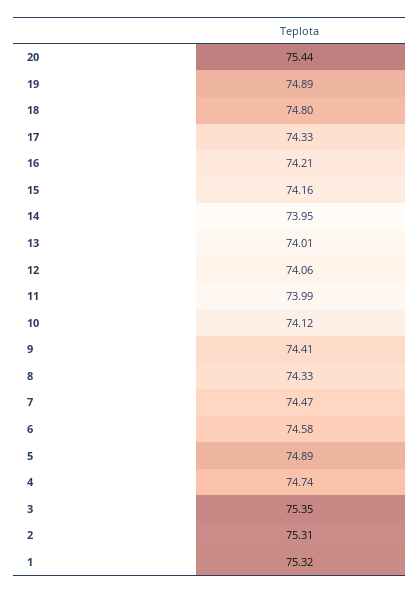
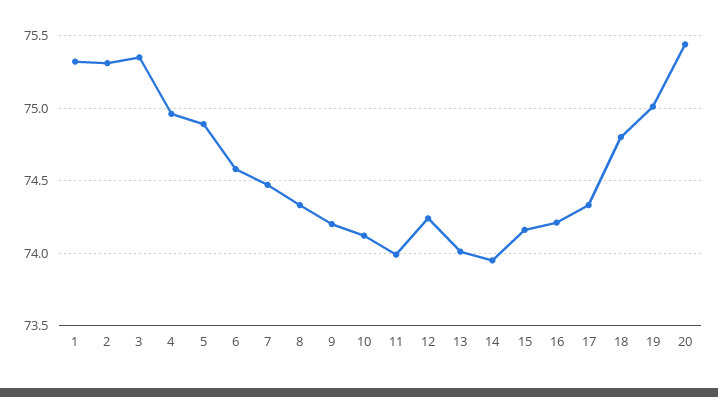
  {
    "20": 75.44,
-   "19": 74.89,
+   "19": 75,
    "18": 74.8,
    "17": 74.33,
    "16": 74.21,
    "15": 74.16,
    "14": 73.95,
    "13": 74.01,
-   "12": 74.06,
+   "12": 74.25,
    "11": 73.99,
    "10": 74.12,
-   "9": 74.41,
+   "9": 74.2,
    "8": 74.33,
    "7": 74.47,
    "6": 74.58,
    "5": 74.89,
-   "4": 74.74,
+   "4": 74.95,
    "3": 75.35,
    "2": 75.31,
    "1": 75.32
  }

